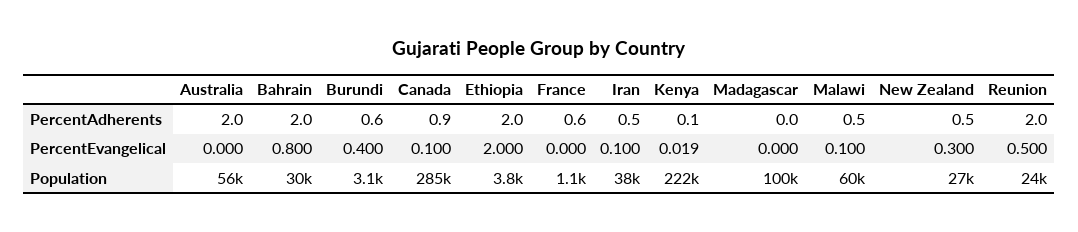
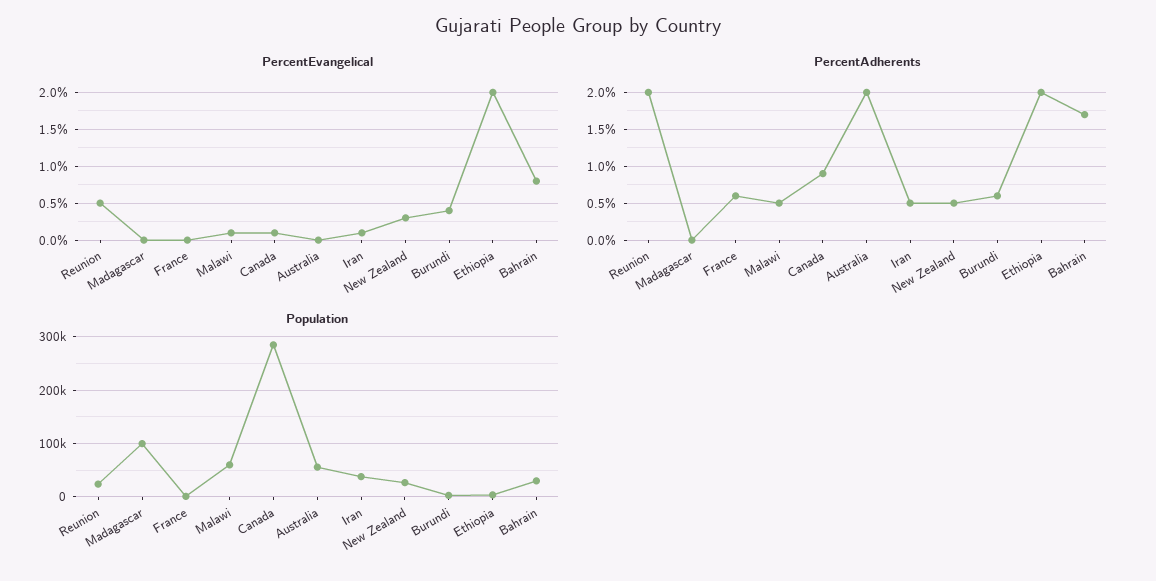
  {
    "PercentAdherents": {
      "Australia": 2,
-     "Bahrain": 2,
+     "Bahrain": 1.7,
      "Burundi": 0.6,
      "Canada": 0.9,
      "Ethiopia": 2,
      "France": 0.6,
      "Iran": 0.5,
-     "Kenya": 0.1,
      "Madagascar": 0,
      "Malawi": 0.5,
      "New Zealand": 0.5,
      "Reunion": 2
    },
    "PercentEvangelical": {
      "Australia": 0,
      "Bahrain": 0.8,
      "Burundi": 0.4,
      "Canada": 0.1,
      "Ethiopia": 2,
      "France": 0,
      "Iran": 0.1,
-     "Kenya": 0.019,
      "Madagascar": 0,
      "Malawi": 0.1,
      "New Zealand": 0.3,
      "Reunion": 0.5
    },
    "Population": {
      "Australia": 56000,
      "Bahrain": 30000,
      "Burundi": 3100,
      "Canada": 285000,
      "Ethiopia": 3800,
      "France": 1100,
      "Iran": 38000,
-     "Kenya": 222000,
      "Madagascar": 100000,
      "Malawi": 60000,
      "New Zealand": 27000,
      "Reunion": 24000
    }
  }

